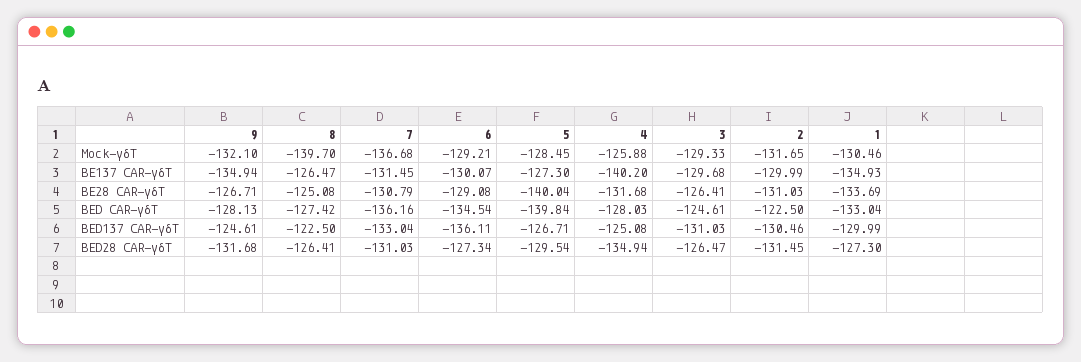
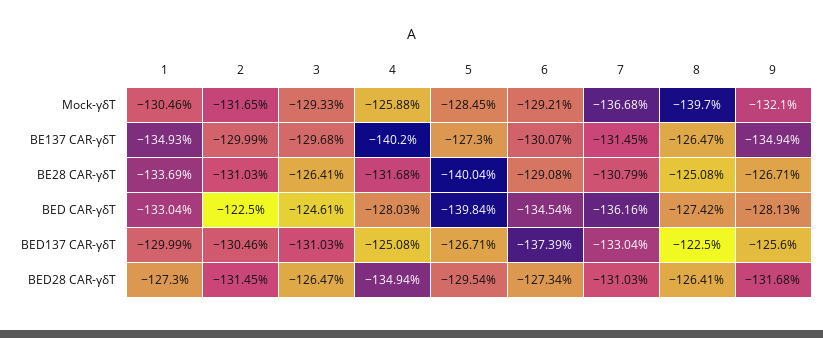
  {
    "9": {
      "Mock-γδT": -132.1,
      "BE137 CAR-γδT": -134.94,
      "BE28 CAR-γδT": -126.71,
      "BED CAR-γδT": -128.13,
-     "BED137 CAR-γδT": -124.61,
+     "BED137 CAR-γδT": -125.6,
      "BED28 CAR-γδT": -131.68
    },
    "8": {
      "Mock-γδT": -139.7,
      "BE137 CAR-γδT": -126.47,
      "BE28 CAR-γδT": -125.08,
      "BED CAR-γδT": -127.42,
      "BED137 CAR-γδT": -122.5,
      "BED28 CAR-γδT": -126.41
    },
    "7": {
      "Mock-γδT": -136.68,
      "BE137 CAR-γδT": -131.45,
      "BE28 CAR-γδT": -130.79,
      "BED CAR-γδT": -136.16,
      "BED137 CAR-γδT": -133.04,
      "BED28 CAR-γδT": -131.03
    },
    "6": {
      "Mock-γδT": -129.21,
      "BE137 CAR-γδT": -130.07,
      "BE28 CAR-γδT": -129.08,
      "BED CAR-γδT": -134.54,
-     "BED137 CAR-γδT": -136.11,
+     "BED137 CAR-γδT": -137.39,
      "BED28 CAR-γδT": -127.34
    },
    "5": {
      "Mock-γδT": -128.45,
      "BE137 CAR-γδT": -127.3,
      "BE28 CAR-γδT": -140.04,
      "BED CAR-γδT": -139.84,
      "BED137 CAR-γδT": -126.71,
      "BED28 CAR-γδT": -129.54
    },
    "4": {
      "Mock-γδT": -125.88,
      "BE137 CAR-γδT": -140.2,
      "BE28 CAR-γδT": -131.68,
      "BED CAR-γδT": -128.03,
      "BED137 CAR-γδT": -125.08,
      "BED28 CAR-γδT": -134.94
    },
    "3": {
      "Mock-γδT": -129.33,
      "BE137 CAR-γδT": -129.68,
      "BE28 CAR-γδT": -126.41,
      "BED CAR-γδT": -124.61,
      "BED137 CAR-γδT": -131.03,
      "BED28 CAR-γδT": -126.47
    },
    "2": {
      "Mock-γδT": -131.65,
      "BE137 CAR-γδT": -129.99,
      "BE28 CAR-γδT": -131.03,
      "BED CAR-γδT": -122.5,
      "BED137 CAR-γδT": -130.46,
      "BED28 CAR-γδT": -131.45
    },
    "1": {
      "Mock-γδT": -130.46,
      "BE137 CAR-γδT": -134.93,
      "BE28 CAR-γδT": -133.69,
      "BED CAR-γδT": -133.04,
      "BED137 CAR-γδT": -129.99,
      "BED28 CAR-γδT": -127.3
    }
  }

